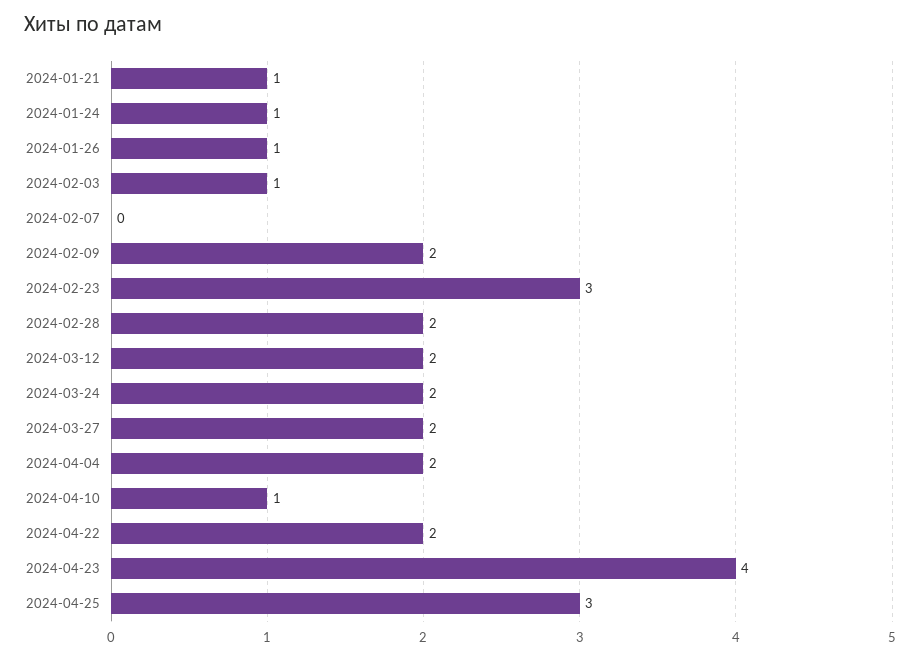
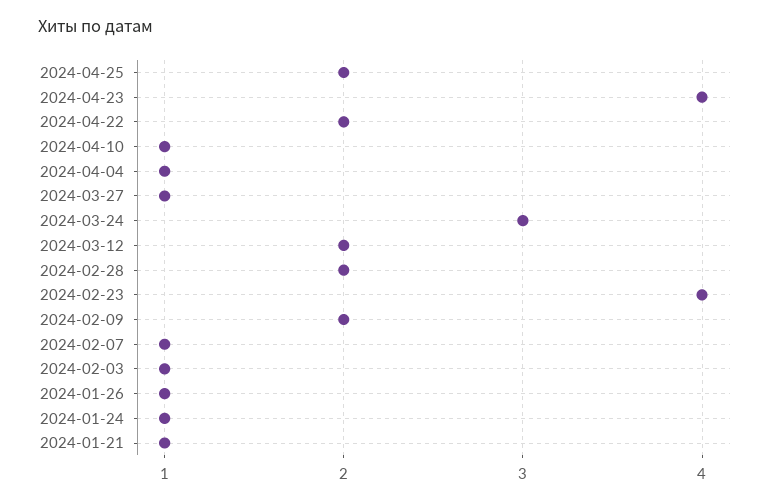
  {
    "2024-01-21": 1,
    "2024-01-24": 1,
    "2024-01-26": 1,
    "2024-02-03": 1,
-   "2024-02-07": 0,
+   "2024-02-07": 1,
    "2024-02-09": 2,
-   "2024-02-23": 3,
+   "2024-02-23": 4,
    "2024-02-28": 2,
    "2024-03-12": 2,
-   "2024-03-24": 2,
+   "2024-03-24": 3,
-   "2024-03-27": 2,
+   "2024-03-27": 1,
-   "2024-04-04": 2,
+   "2024-04-04": 1,
    "2024-04-10": 1,
    "2024-04-22": 2,
    "2024-04-23": 4,
-   "2024-04-25": 3
+   "2024-04-25": 2
  }

